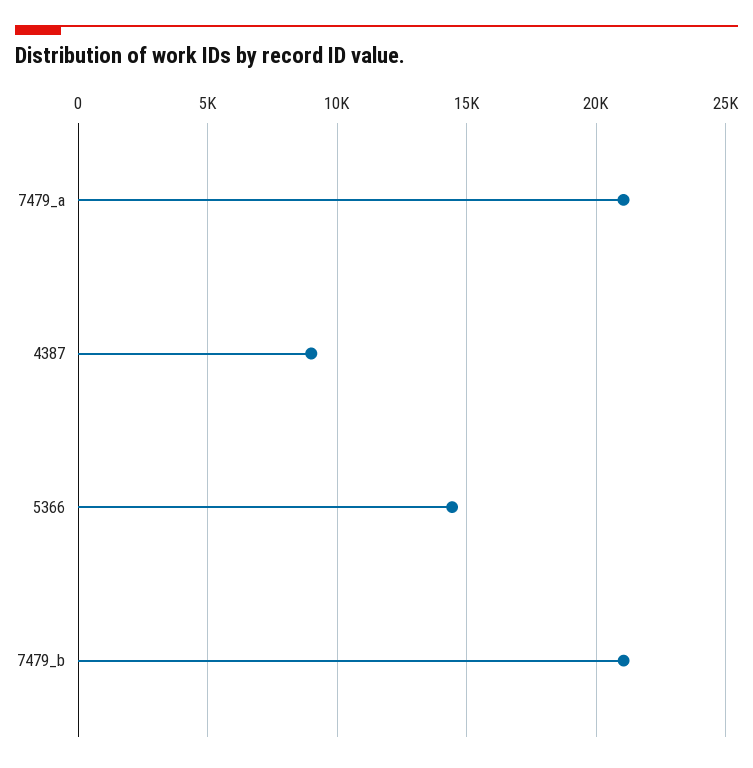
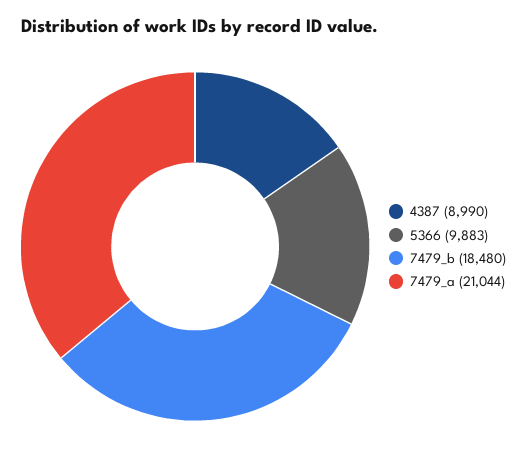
  {
    "7479_a": 21044,
    "4387": 8990,
-   "5366": 14500,
+   "5366": 9883,
-   "7479_b": 21000
+   "7479_b": 18480
  }

